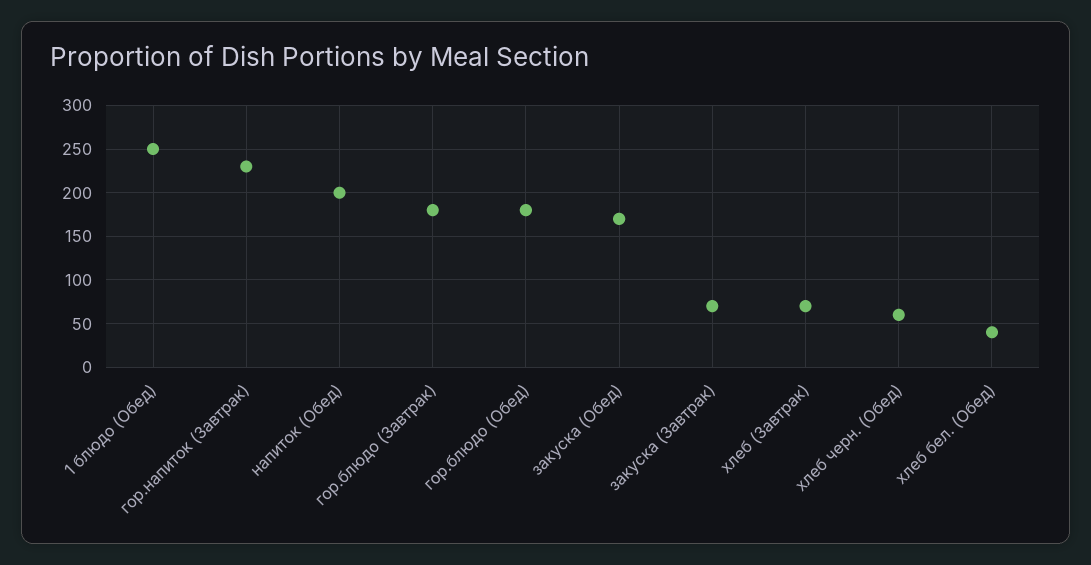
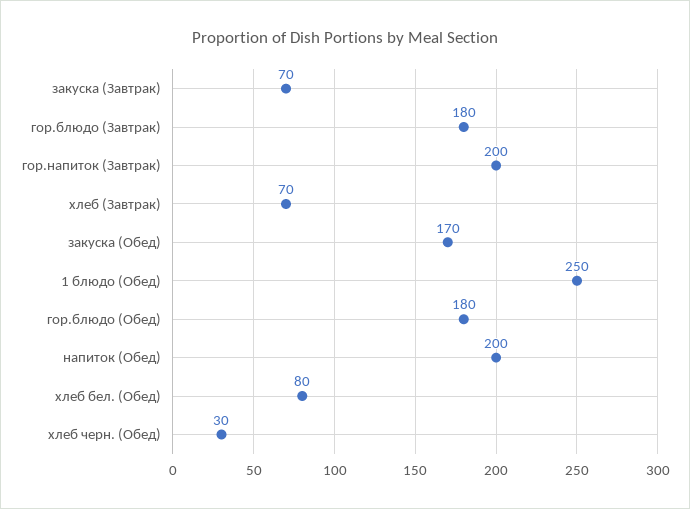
  {
    "1 блюдо (Обед)": 250,
-   "гор.напиток (Завтрак)": 230,
+   "гор.напиток (Завтрак)": 200,
    "напиток (Обед)": 200,
    "гор.блюдо (Завтрак)": 180,
    "гор.блюдо (Обед)": 180,
    "закуска (Обед)": 170,
    "закуска (Завтрак)": 70,
    "хлеб (Завтрак)": 70,
-   "хлеб черн. (Обед)": 60,
+   "хлеб черн. (Обед)": 30,
-   "хлеб бел. (Обед)": 40
+   "хлеб бел. (Обед)": 80
  }

